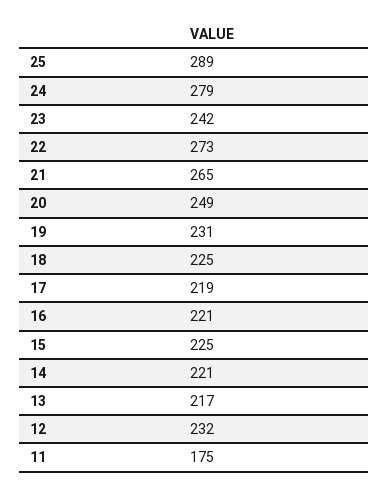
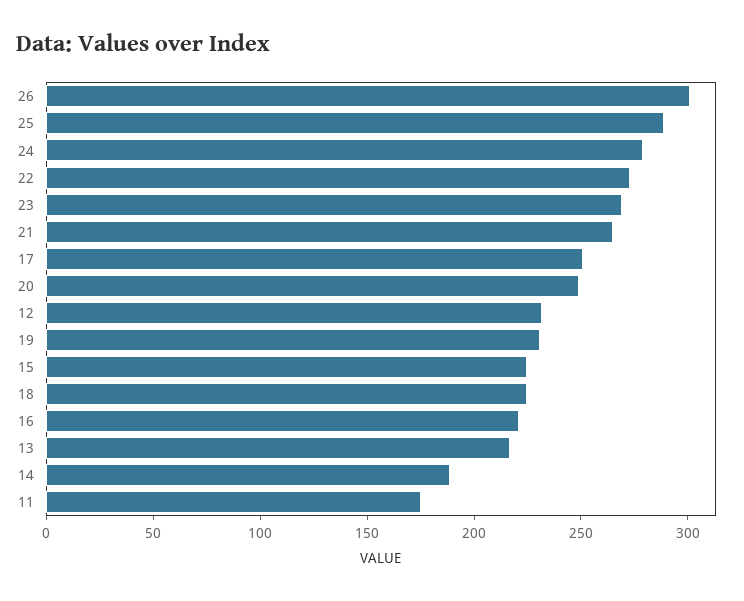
  {
    "25": 289,
    "24": 279,
-   "23": 242,
+   "23": 270,
    "22": 273,
    "21": 265,
    "20": 249,
    "19": 231,
    "18": 225,
-   "17": 219,
+   "17": 250,
    "16": 221,
    "15": 225,
-   "14": 221,
+   "14": 190,
    "13": 217,
    "12": 232,
-   "11": 175
+   "11": 175,
+   "26": 300
  }

